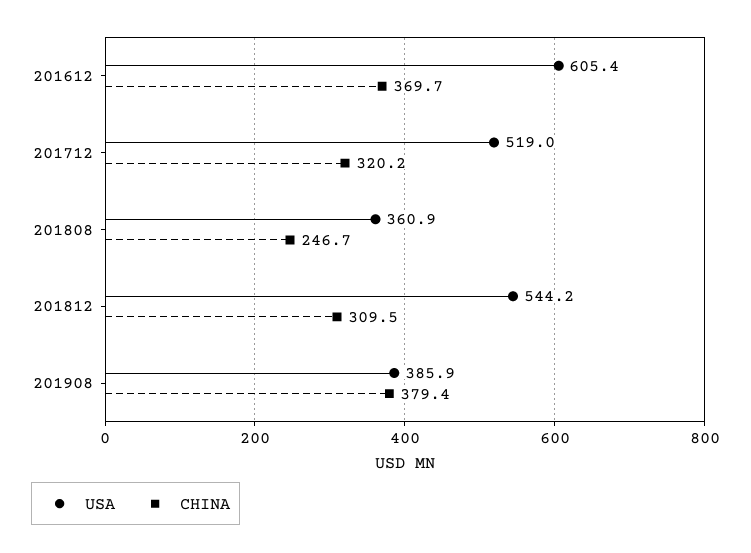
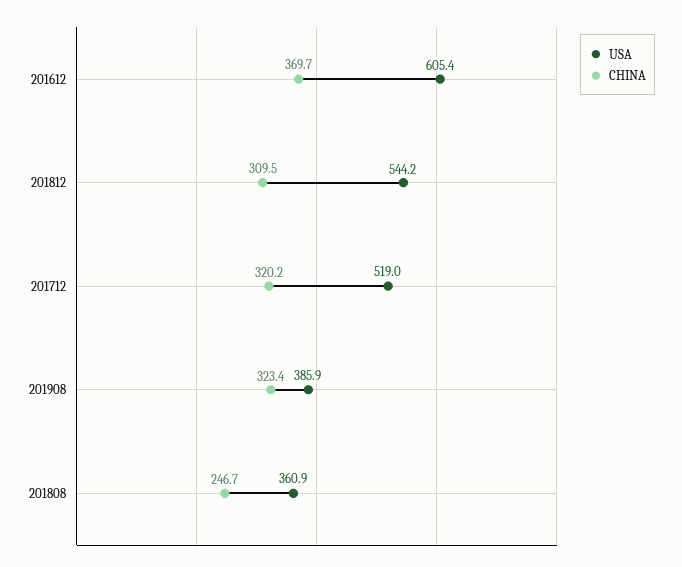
  {
    "USA": {
      "201612": 605.4,
      "201712": 519,
      "201808": 360.9,
      "201812": 544.2,
      "201908": 385.9
    },
    "CHINA": {
      "201612": 369.7,
      "201712": 320.2,
      "201808": 246.7,
      "201812": 309.5,
-     "201908": 379.4
+     "201908": 323.4
    }
  }

